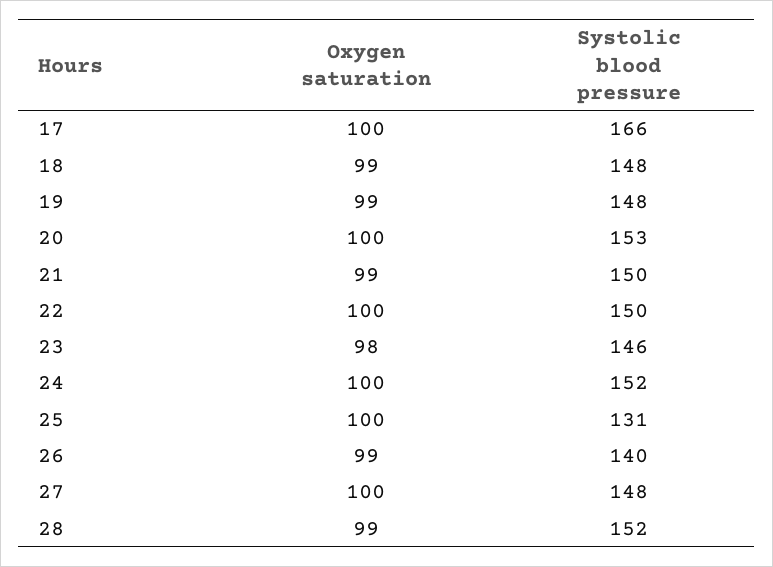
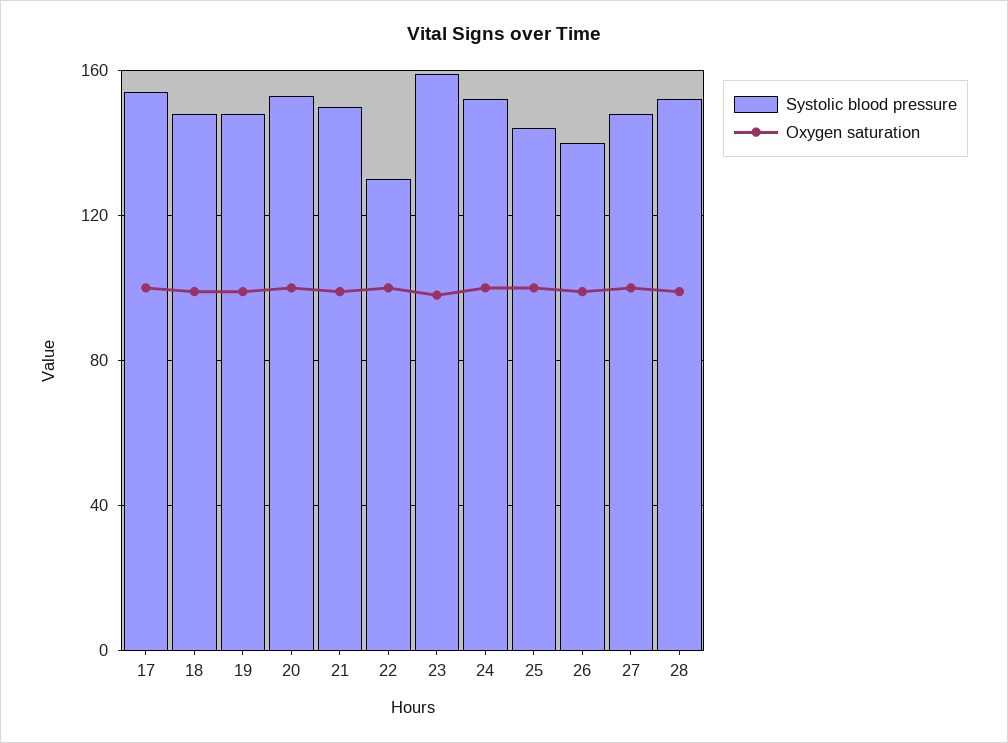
  {
    "Oxygen saturation": {
      "17": 100,
      "18": 99,
      "19": 99,
      "20": 100,
      "21": 99,
      "22": 100,
      "23": 98,
      "24": 100,
      "25": 100,
      "26": 99,
      "27": 100,
      "28": 99
    },
    "Systolic blood pressure": {
-     "17": 166,
+     "17": 155,
      "18": 148,
      "19": 148,
      "20": 153,
      "21": 150,
-     "22": 150,
+     "22": 130,
-     "23": 146,
+     "23": 160,
      "24": 152,
-     "25": 131,
+     "25": 145,
      "26": 140,
      "27": 148,
      "28": 152
    }
  }

